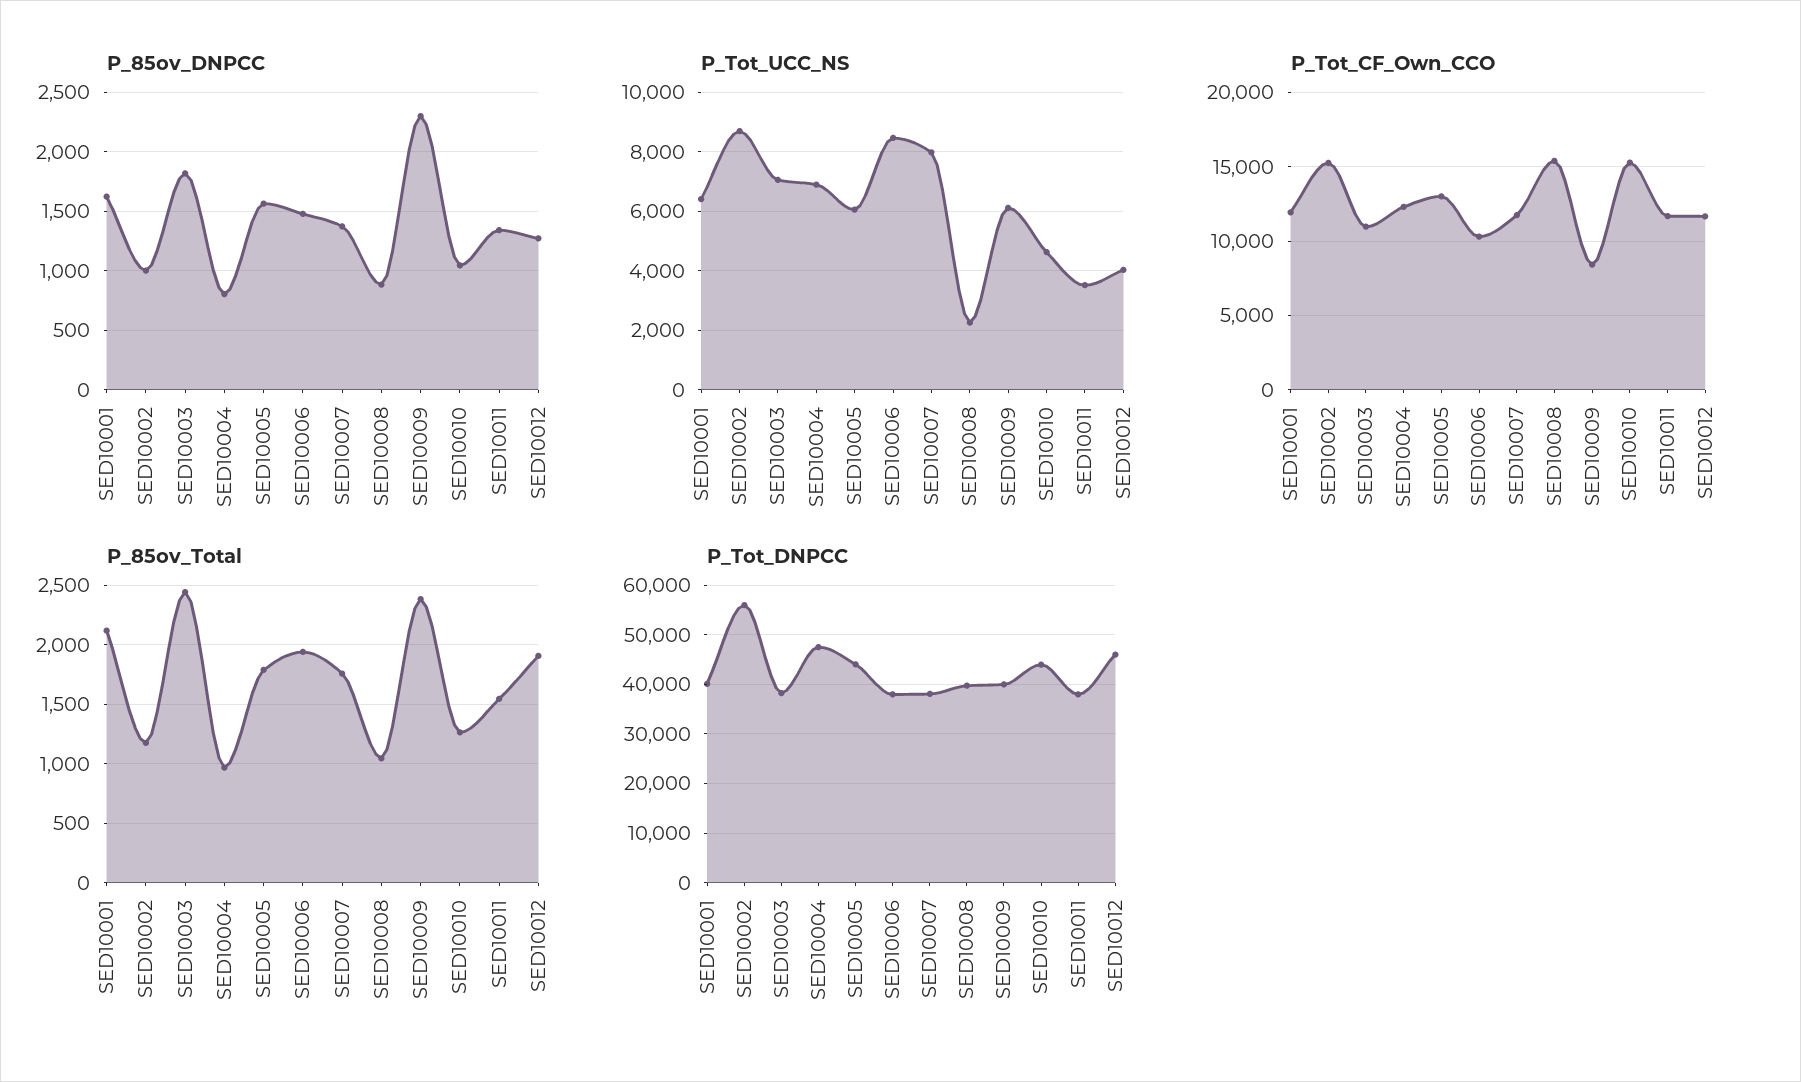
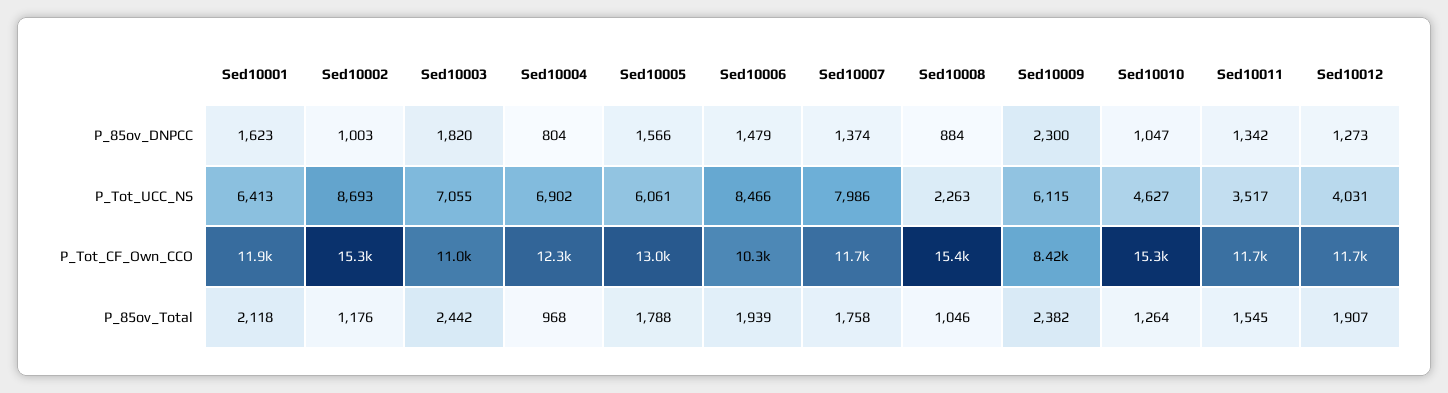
  {
    "P_85ov_DNPCC": {
      "SED10001": 1623,
      "SED10002": 1003,
      "SED10003": 1820,
      "SED10004": 804,
      "SED10005": 1566,
      "SED10006": 1479,
      "SED10007": 1374,
      "SED10008": 884,
      "SED10009": 2300,
      "SED10010": 1047,
      "SED10011": 1342,
      "SED10012": 1273
    },
    "P_Tot_UCC_NS": {
      "SED10001": 6413,
      "SED10002": 8693,
      "SED10003": 7055,
      "SED10004": 6902,
      "SED10005": 6061,
      "SED10006": 8466,
      "SED10007": 7986,
      "SED10008": 2263,
      "SED10009": 6115,
      "SED10010": 4627,
      "SED10011": 3517,
      "SED10012": 4031
    },
    "P_Tot_CF_Own_CCO": {
      "SED10001": 11900,
      "SED10002": 15300,
      "SED10003": 11000,
      "SED10004": 12300,
      "SED10005": 13000,
      "SED10006": 10300,
      "SED10007": 11700,
      "SED10008": 15400,
      "SED10009": 8420,
      "SED10010": 15300,
      "SED10011": 11700,
      "SED10012": 11700
    },
    "P_85ov_Total": {
      "SED10001": 2118,
      "SED10002": 1176,
      "SED10003": 2442,
      "SED10004": 968,
      "SED10005": 1788,
      "SED10006": 1939,
      "SED10007": 1758,
      "SED10008": 1046,
      "SED10009": 2382,
      "SED10010": 1264,
      "SED10011": 1545,
      "SED10012": 1907
-   },
+   }
-   "P_Tot_DNPCC": {
-     "SED10001": 40000,
-     "SED10002": 56000,
-     "SED10003": 38000,
-     "SED10004": 48000,
-     "SED10005": 44000,
-     "SED10006": 38000,
-     "SED10007": 38000,
-     "SED10008": 40000,
-     "SED10009": 40000,
-     "SED10010": 44000,
-     "SED10011": 38000,
-     "SED10012": 46000
-   }
  }

